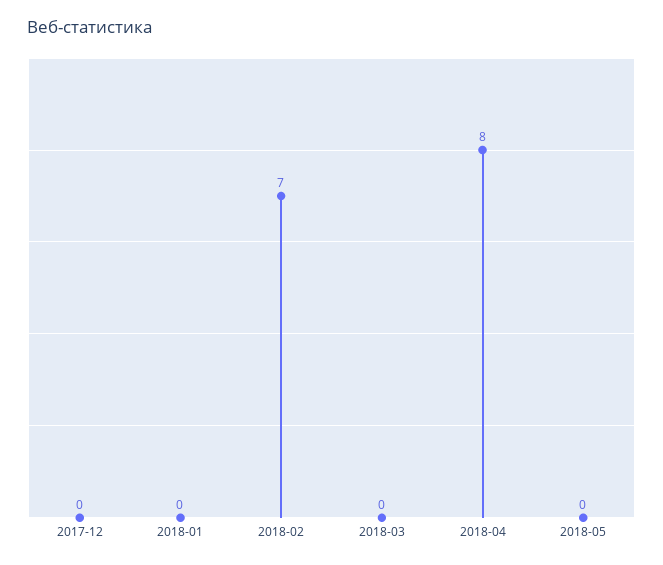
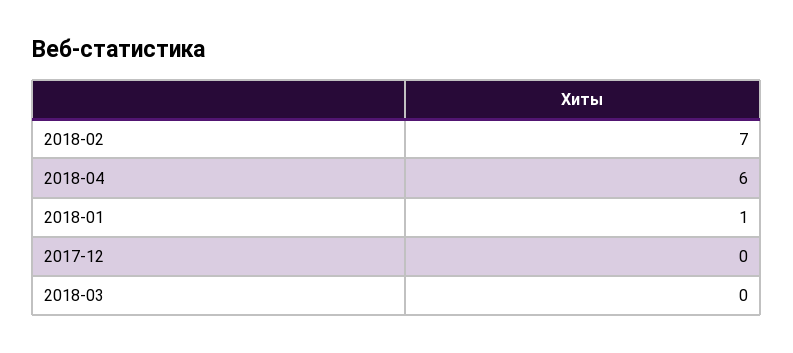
  {
    "2017-12": 0,
-   "2018-01": 0,
+   "2018-01": 1,
    "2018-02": 7,
    "2018-03": 0,
-   "2018-04": 8,
+   "2018-04": 6
-   "2018-05": 0
  }

